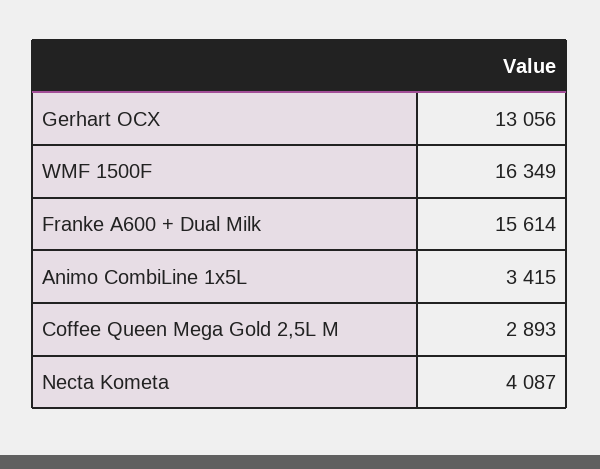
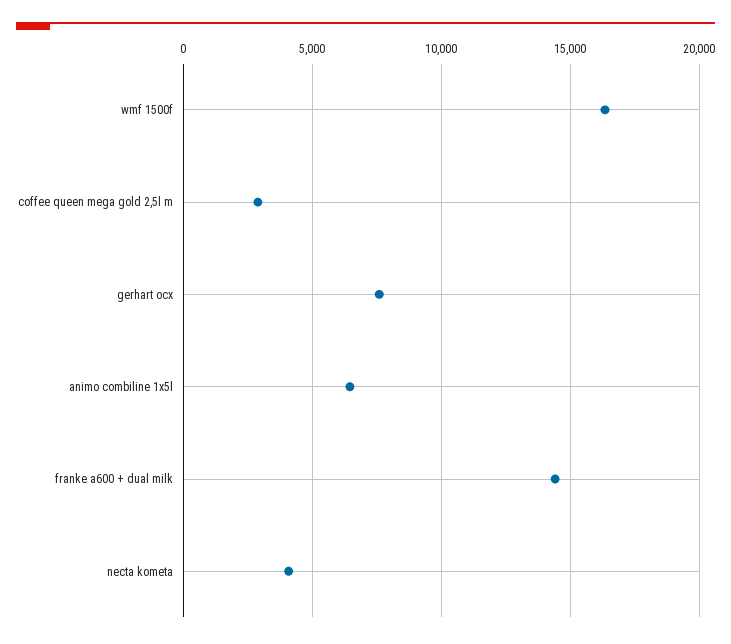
  {
-   "Gerhart OCX": 13056,
+   "Gerhart OCX": 7500,
    "WMF 1500F": 16349,
-   "Franke A600 + Dual Milk": 15614,
+   "Franke A600 + Dual Milk": 14500,
-   "Animo CombiLine 1x5L": 3415,
+   "Animo CombiLine 1x5L": 6500,
    "Coffee Queen Mega Gold 2,5L M": 2893,
    "Necta Kometa": 4087
  }

